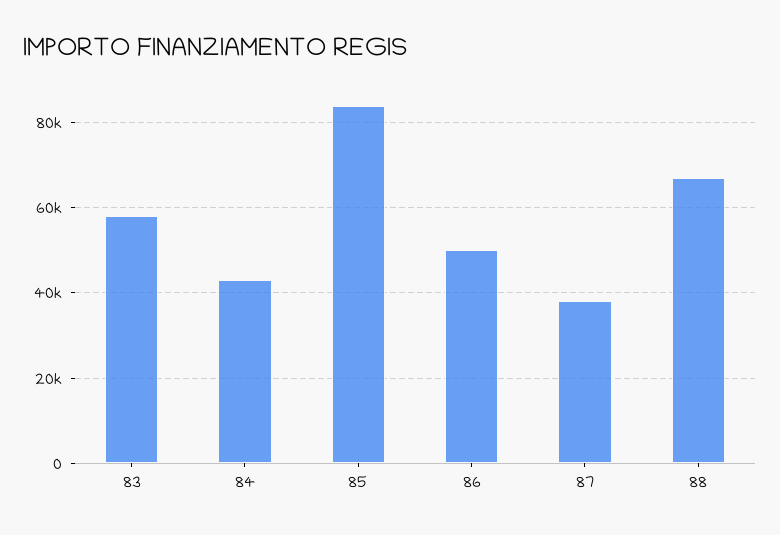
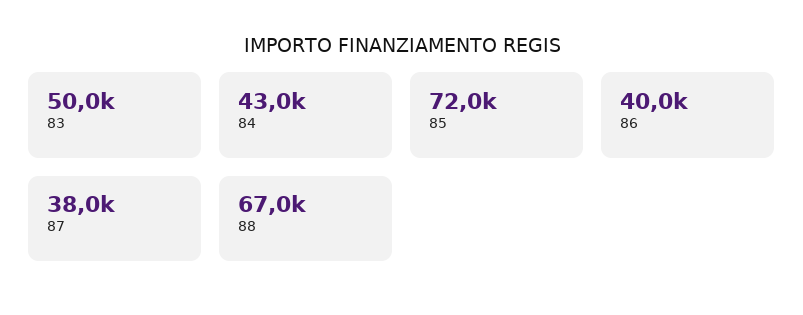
  {
-   "83": 58000,
+   "83": 50000,
    "84": 43000,
-   "85": 84000,
+   "85": 72000,
-   "86": 50000,
+   "86": 40000,
    "87": 38000,
    "88": 67000
  }

